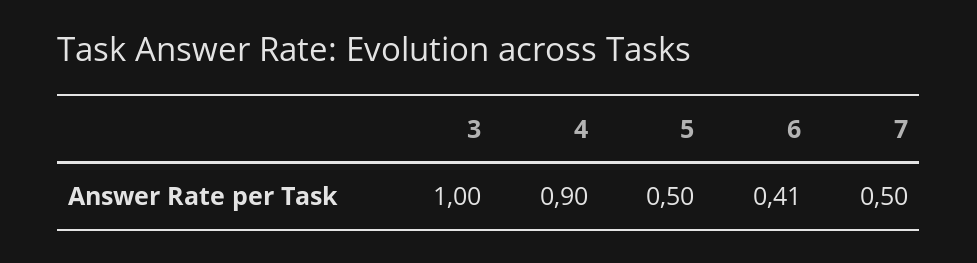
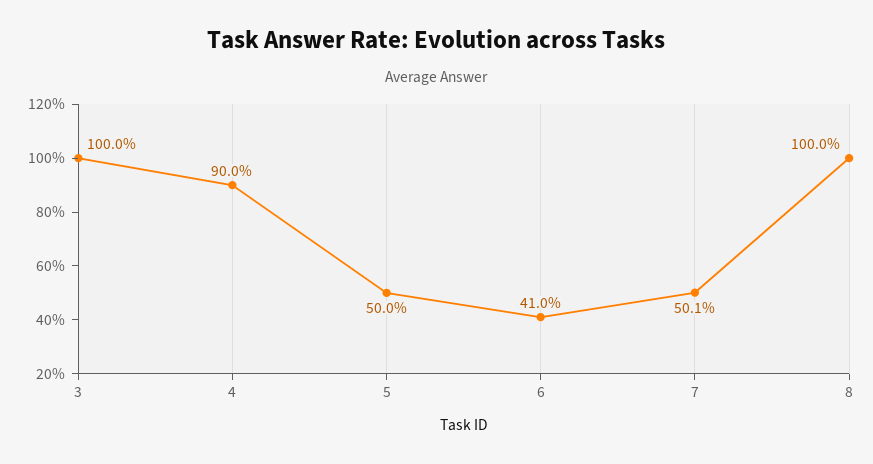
  {
    "3": 1,
    "4": 0.9,
    "5": 0.5,
    "6": 0.41,
-   "7": 0.5
+   "7": 0.501,
+   "8": 1
  }

